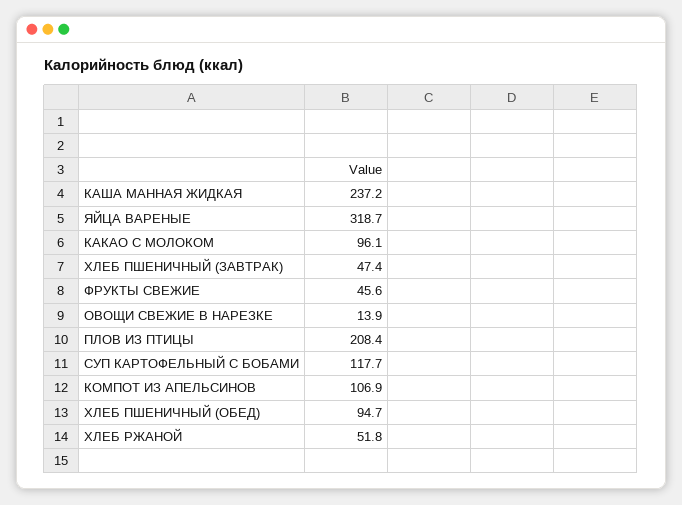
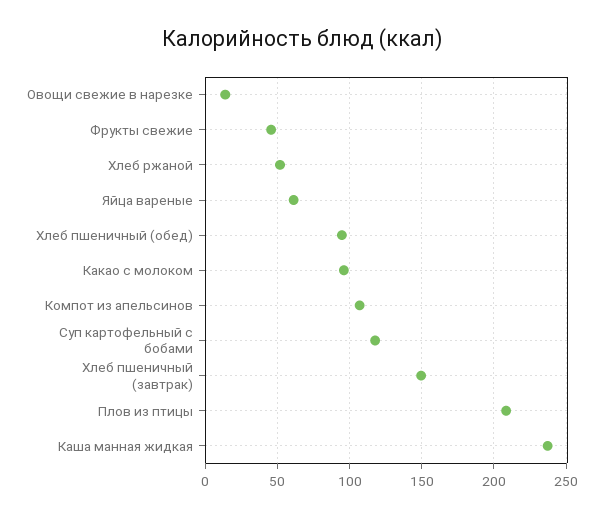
  {
    "КАША МАННАЯ ЖИДКАЯ": 237.2,
-   "ЯЙЦА ВАРЕНЫЕ": 318.7,
+   "ЯЙЦА ВАРЕНЫЕ": 60,
    "КАКАО С МОЛОКОМ": 96.1,
-   "ХЛЕБ ПШЕНИЧНЫЙ (ЗАВТРАК)": 47.4,
+   "ХЛЕБ ПШЕНИЧНЫЙ (ЗАВТРАК)": 150,
    "ФРУКТЫ СВЕЖИЕ": 45.6,
    "ОВОЩИ СВЕЖИЕ В НАРЕЗКЕ": 13.9,
    "ПЛОВ ИЗ ПТИЦЫ": 208.4,
    "СУП КАРТОФЕЛЬНЫЙ С БОБАМИ": 117.7,
    "КОМПОТ ИЗ АПЕЛЬСИНОВ": 106.9,
    "ХЛЕБ ПШЕНИЧНЫЙ (ОБЕД)": 94.7,
    "ХЛЕБ РЖАНОЙ": 51.8
  }

